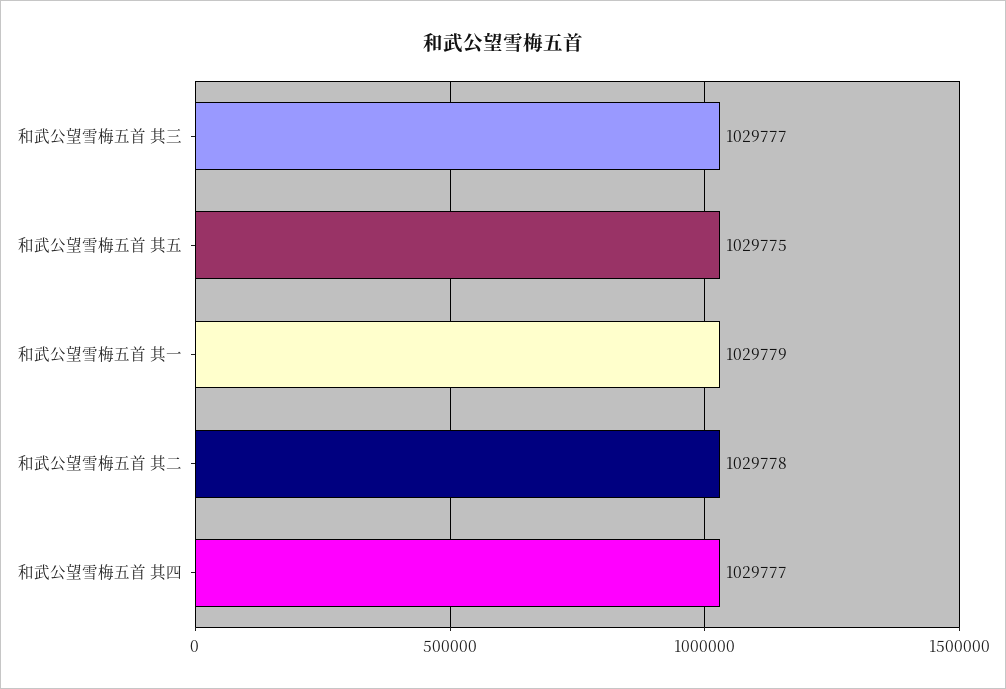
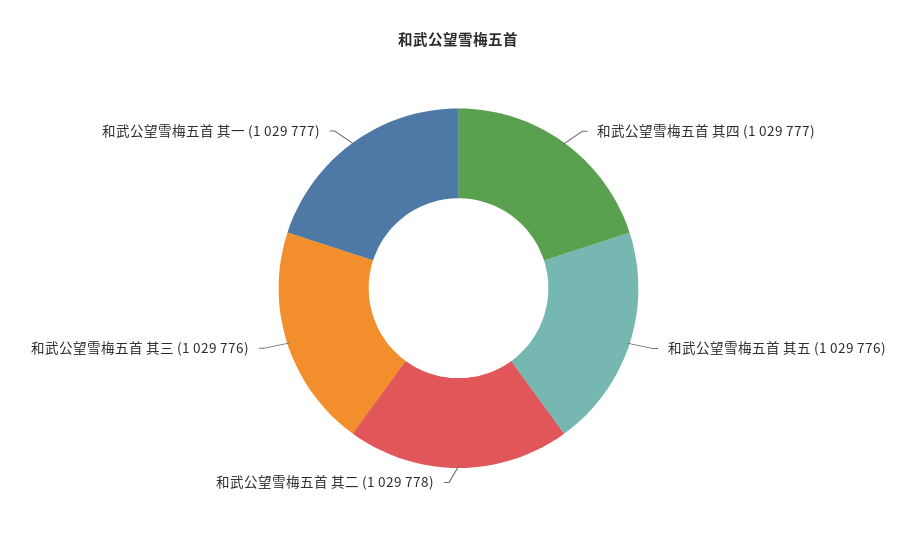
  {
-   "和武公望雪梅五首 其三": 1029777,
+   "和武公望雪梅五首 其三": 1029776,
-   "和武公望雪梅五首 其五": 1029775,
+   "和武公望雪梅五首 其五": 1029776,
-   "和武公望雪梅五首 其一": 1029779,
+   "和武公望雪梅五首 其一": 1029777,
    "和武公望雪梅五首 其二": 1029778,
    "和武公望雪梅五首 其四": 1029777
  }

